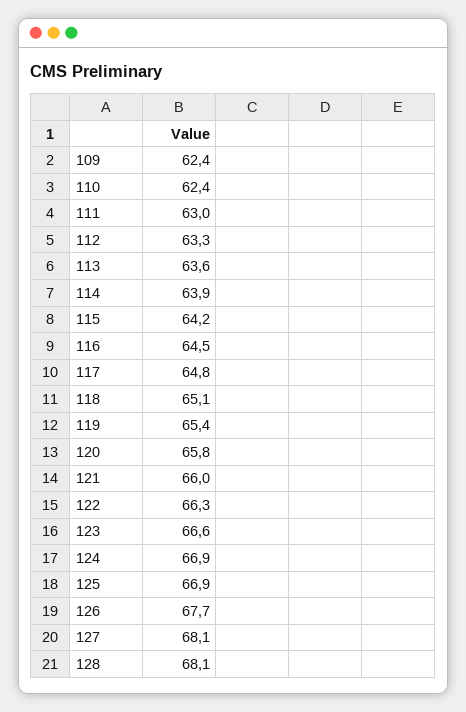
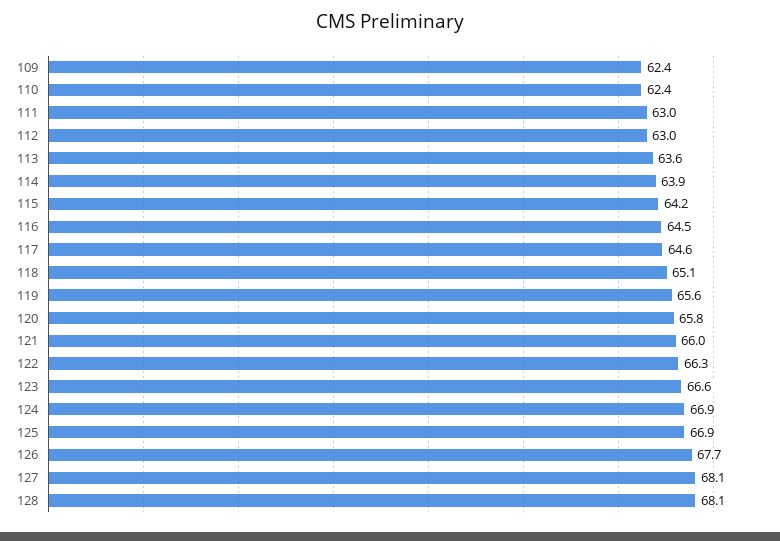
  {
    "109": 62.4,
    "110": 62.4,
    "111": 63,
-   "112": 63.3,
+   "112": 63,
    "113": 63.6,
    "114": 63.9,
    "115": 64.2,
    "116": 64.5,
-   "117": 64.8,
+   "117": 64.6,
    "118": 65.1,
-   "119": 65.4,
+   "119": 65.6,
    "120": 65.8,
    "121": 66,
    "122": 66.3,
    "123": 66.6,
    "124": 66.9,
    "125": 66.9,
    "126": 67.7,
    "127": 68.1,
    "128": 68.1
  }

